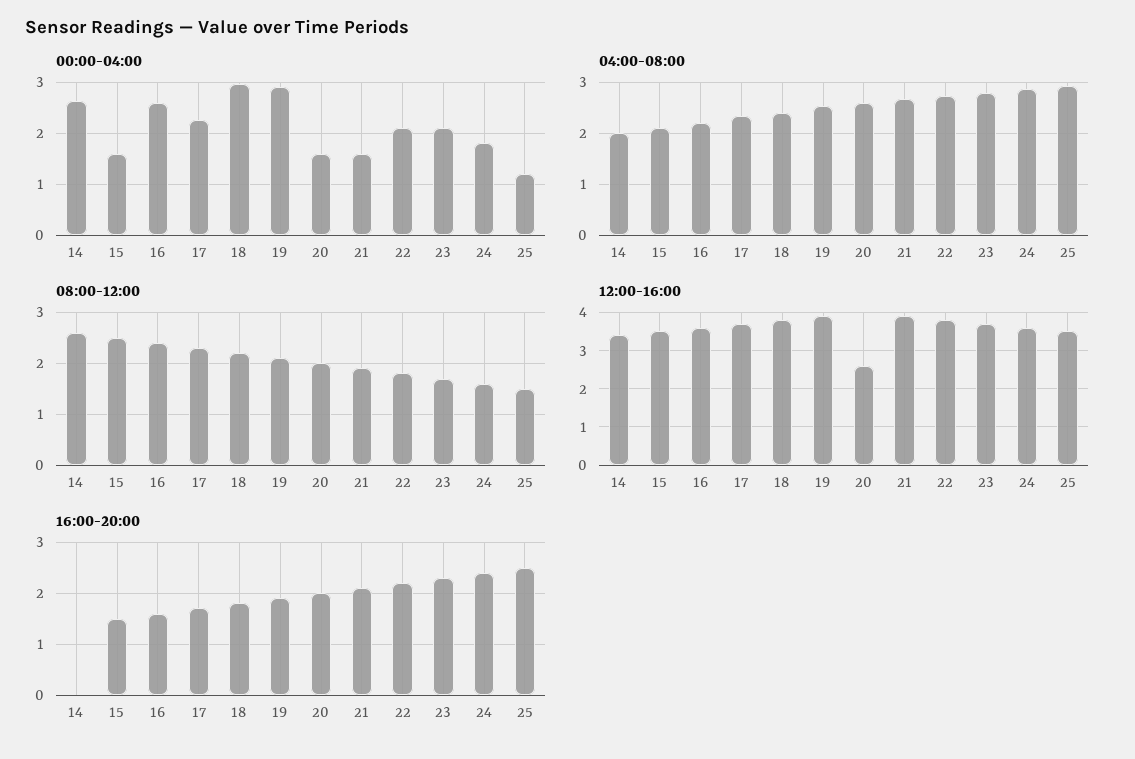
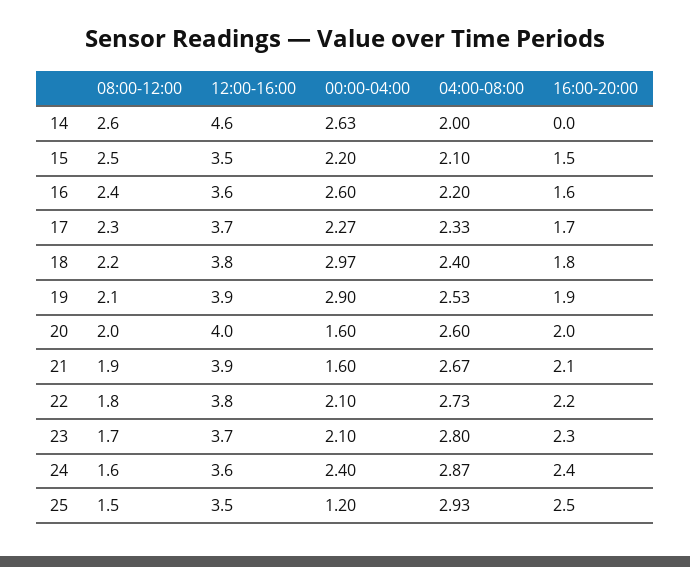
  {
    "00:00-04:00": {
      "14": 2.63,
-     "15": 1.6,
+     "15": 2.2,
      "16": 2.6,
      "17": 2.27,
      "18": 2.97,
      "19": 2.9,
      "20": 1.6,
      "21": 1.6,
      "22": 2.1,
      "23": 2.1,
-     "24": 1.8,
+     "24": 2.4,
      "25": 1.2
    },
    "04:00-08:00": {
      "14": 2,
      "15": 2.1,
      "16": 2.2,
      "17": 2.33,
      "18": 2.4,
      "19": 2.53,
      "20": 2.6,
      "21": 2.67,
      "22": 2.73,
      "23": 2.8,
      "24": 2.87,
      "25": 2.93
    },
    "08:00-12:00": {
      "14": 2.6,
      "15": 2.5,
      "16": 2.4,
      "17": 2.3,
      "18": 2.2,
      "19": 2.1,
      "20": 2,
      "21": 1.9,
      "22": 1.8,
      "23": 1.7,
      "24": 1.6,
      "25": 1.5
    },
    "12:00-16:00": {
-     "14": 3.5,
+     "14": 4.6,
      "15": 3.5,
      "16": 3.6,
      "17": 3.7,
      "18": 3.8,
      "19": 3.9,
-     "20": 2.5,
+     "20": 4,
      "21": 3.9,
      "22": 3.8,
      "23": 3.7,
      "24": 3.6,
      "25": 3.5
    },
    "16:00-20:00": {
      "14": 0,
      "15": 1.5,
      "16": 1.6,
      "17": 1.7,
      "18": 1.8,
      "19": 1.9,
      "20": 2,
      "21": 2.1,
      "22": 2.2,
      "23": 2.3,
      "24": 2.4,
      "25": 2.5
    }
  }

